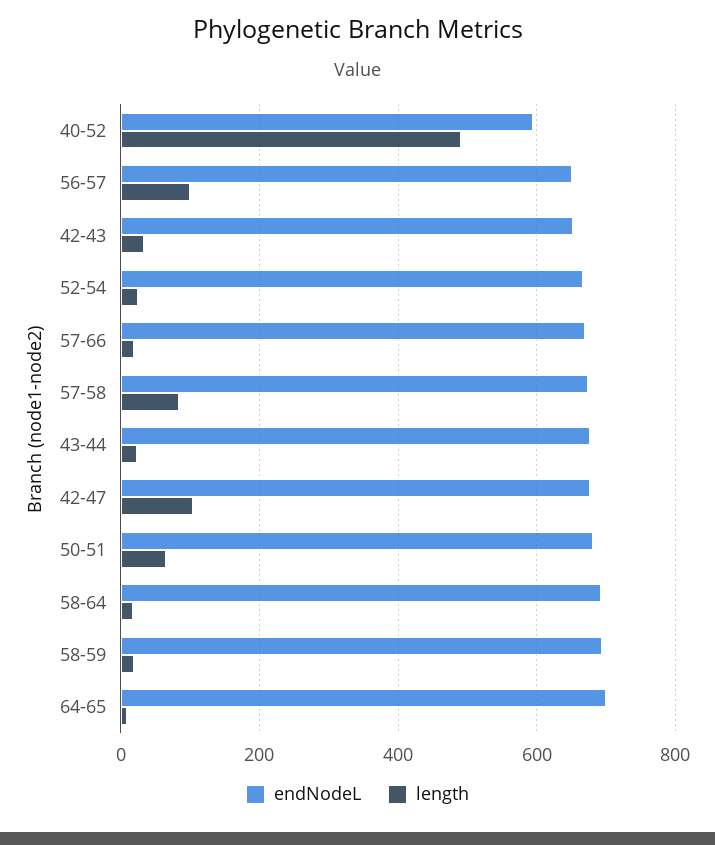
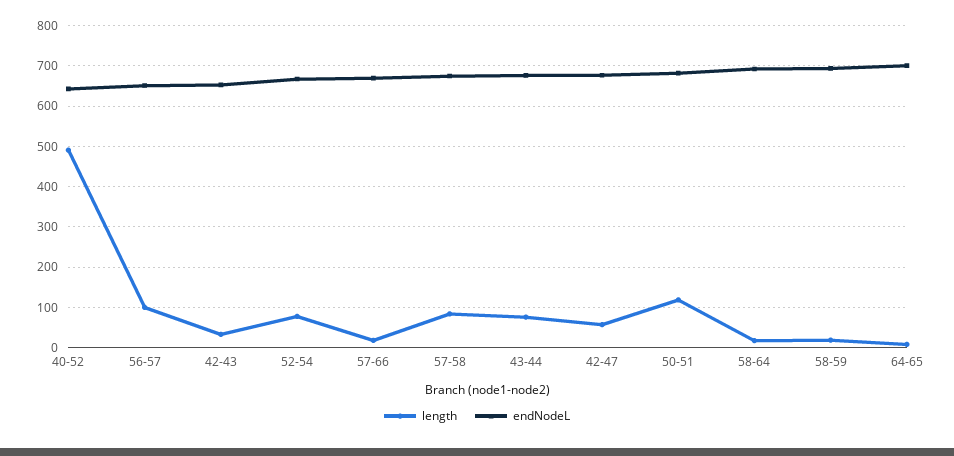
  {
    "endNodeL": {
-     "40-52": 600,
+     "40-52": 640,
      "56-57": 660,
      "42-43": 660,
      "52-54": 660,
      "57-66": 660,
      "57-58": 680,
      "43-44": 680,
      "42-47": 680,
      "50-51": 680,
      "58-64": 700,
      "58-59": 700,
      "64-65": 700
    },
    "length": {
      "40-52": 500,
      "56-57": 100,
      "42-43": 40,
-     "52-54": 20,
+     "52-54": 80,
      "57-66": 20,
      "57-58": 80,
-     "43-44": 20,
+     "43-44": 80,
-     "42-47": 100,
+     "42-47": 60,
-     "50-51": 60,
+     "50-51": 120,
      "58-64": 20,
      "58-59": 20,
      "64-65": 0
    }
  }

